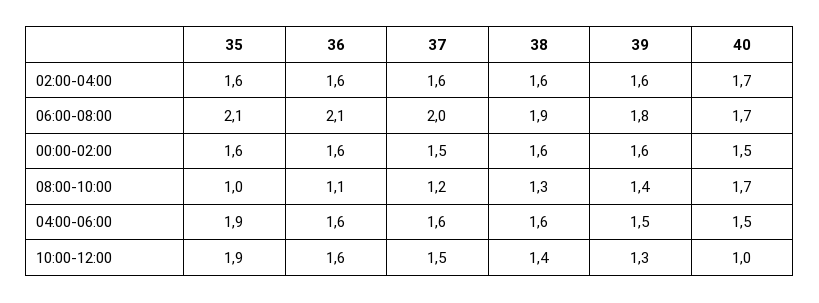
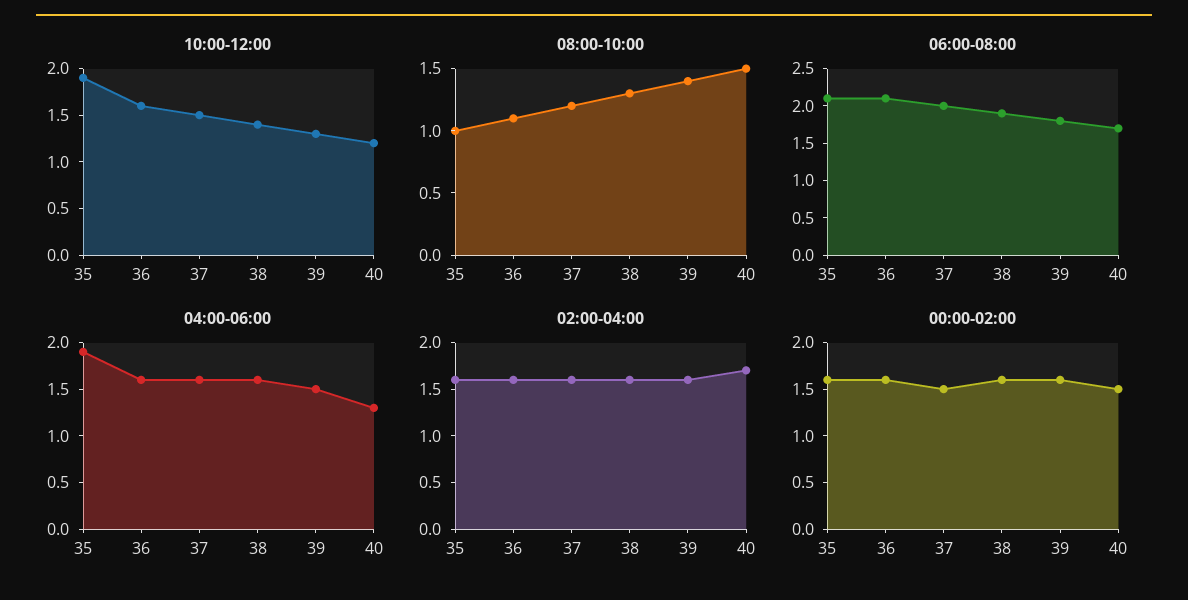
  {
    "02:00-04:00": {
      "35": 1.6,
      "36": 1.6,
      "37": 1.6,
      "38": 1.6,
      "39": 1.6,
      "40": 1.7
    },
    "06:00-08:00": {
      "35": 2.1,
      "36": 2.1,
      "37": 2,
      "38": 1.9,
      "39": 1.8,
      "40": 1.7
    },
    "00:00-02:00": {
      "35": 1.6,
      "36": 1.6,
      "37": 1.5,
      "38": 1.6,
      "39": 1.6,
      "40": 1.5
    },
    "08:00-10:00": {
      "35": 1,
      "36": 1.1,
      "37": 1.2,
      "38": 1.3,
      "39": 1.4,
-     "40": 1.7
+     "40": 1.5
    },
    "04:00-06:00": {
      "35": 1.9,
      "36": 1.6,
      "37": 1.6,
      "38": 1.6,
      "39": 1.5,
-     "40": 1.5
+     "40": 1.3
    },
    "10:00-12:00": {
      "35": 1.9,
      "36": 1.6,
      "37": 1.5,
      "38": 1.4,
      "39": 1.3,
-     "40": 1
+     "40": 1.2
    }
  }

